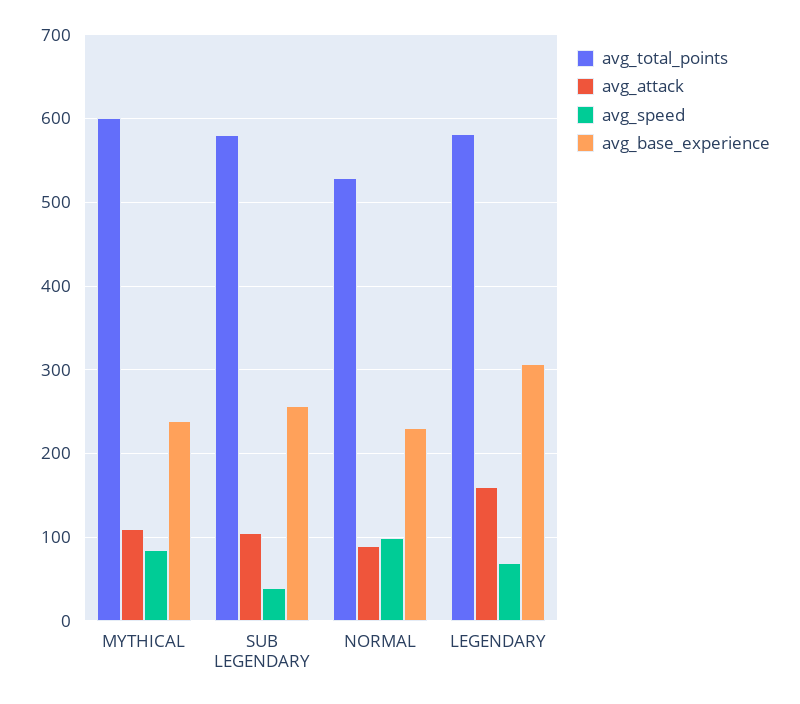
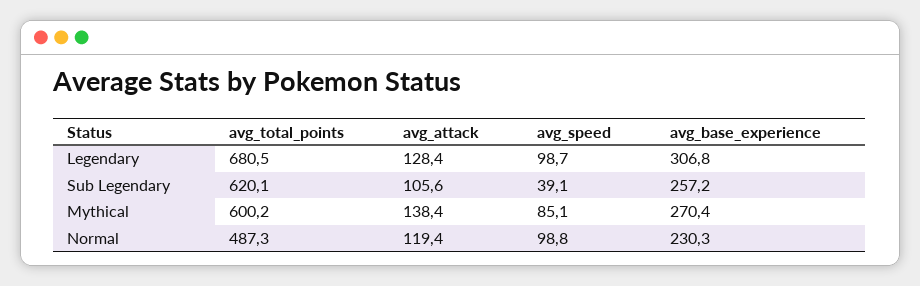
  {
    "avg_total_points": {
      "MYTHICAL": 600.2,
-     "SUB LEGENDARY": 580,
+     "SUB LEGENDARY": 620.1,
-     "NORMAL": 530,
+     "NORMAL": 487.3,
-     "LEGENDARY": 580
+     "LEGENDARY": 680.5
    },
    "avg_attack": {
-     "MYTHICAL": 110,
+     "MYTHICAL": 138.4,
      "SUB LEGENDARY": 105.6,
-     "NORMAL": 90,
+     "NORMAL": 119.4,
-     "LEGENDARY": 160
+     "LEGENDARY": 128.4
    },
    "avg_speed": {
      "MYTHICAL": 85.1,
      "SUB LEGENDARY": 39.1,
      "NORMAL": 98.8,
-     "LEGENDARY": 70
+     "LEGENDARY": 98.7
    },
    "avg_base_experience": {
-     "MYTHICAL": 240,
+     "MYTHICAL": 270.4,
      "SUB LEGENDARY": 257.2,
      "NORMAL": 230.3,
      "LEGENDARY": 306.8
    }
  }

